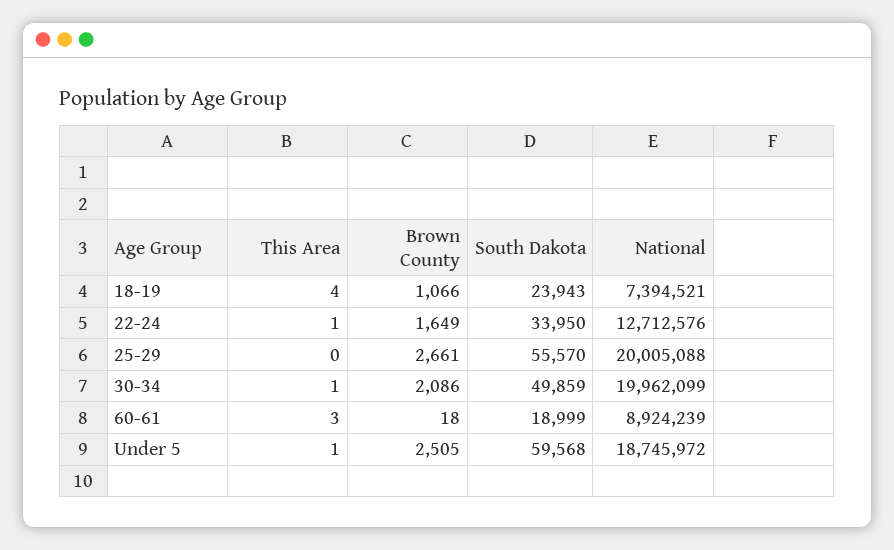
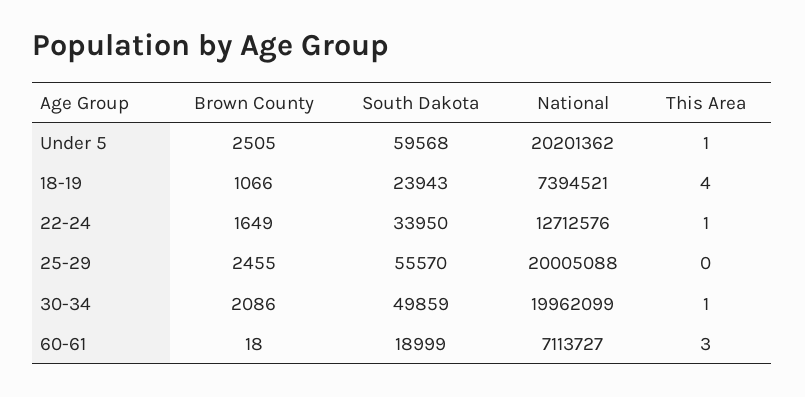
  {
    "This Area": {
      "18-19": 4,
      "22-24": 1,
      "25-29": 0,
      "30-34": 1,
      "60-61": 3,
      "Under 5": 1
    },
    "Brown County": {
      "18-19": 1066,
      "22-24": 1649,
-     "25-29": 2661,
+     "25-29": 2455,
      "30-34": 2086,
      "60-61": 18,
      "Under 5": 2505
    },
    "South Dakota": {
      "18-19": 23943,
      "22-24": 33950,
      "25-29": 55570,
      "30-34": 49859,
      "60-61": 18999,
      "Under 5": 59568
    },
    "National": {
      "18-19": 7394521,
      "22-24": 12712576,
      "25-29": 20005088,
      "30-34": 19962099,
-     "60-61": 8924239,
+     "60-61": 7113727,
-     "Under 5": 18745972
+     "Under 5": 20201362
    }
  }

